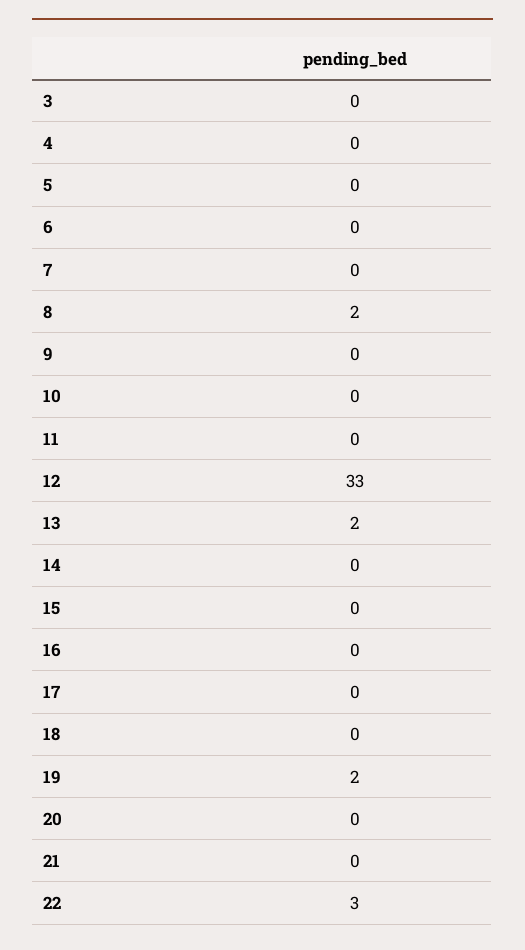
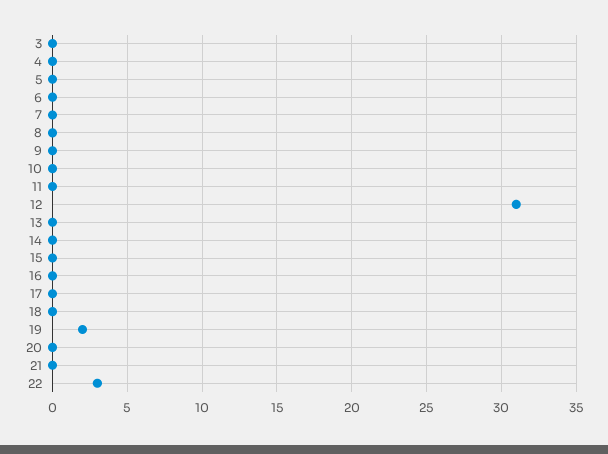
  {
    "3": 0,
    "4": 0,
    "5": 0,
    "6": 0,
    "7": 0,
-   "8": 2,
+   "8": 0,
    "9": 0,
    "10": 0,
    "11": 0,
-   "12": 33,
+   "12": 31,
-   "13": 2,
+   "13": 0,
    "14": 0,
    "15": 0,
    "16": 0,
    "17": 0,
    "18": 0,
    "19": 2,
    "20": 0,
    "21": 0,
    "22": 3
  }

